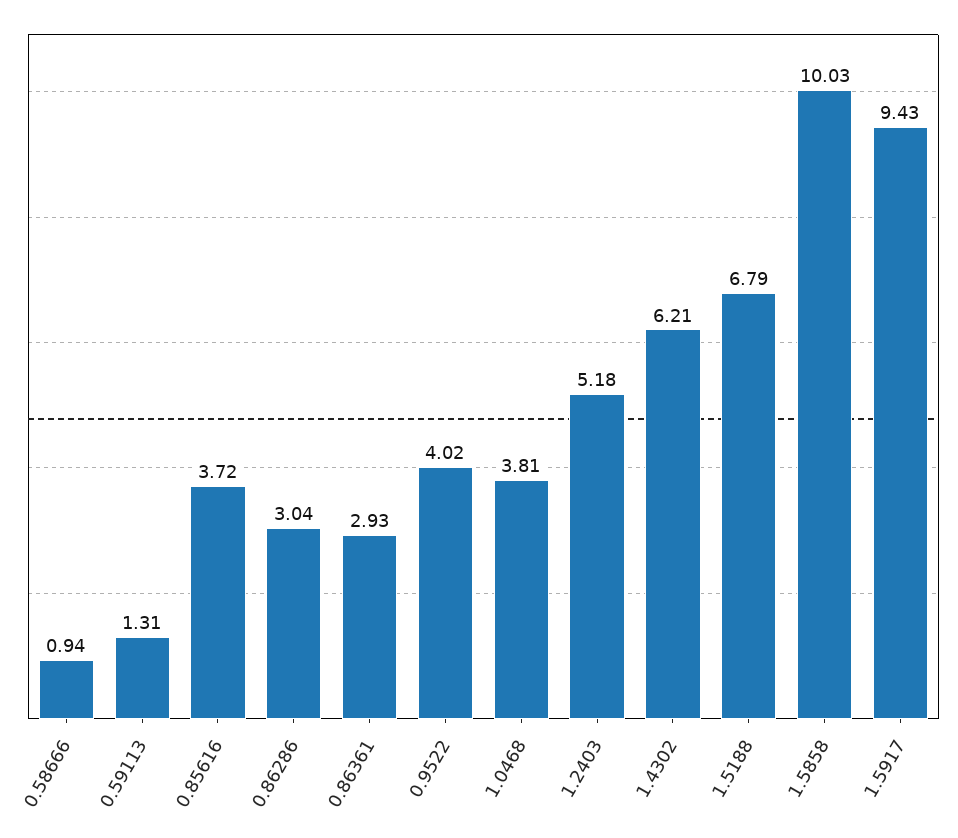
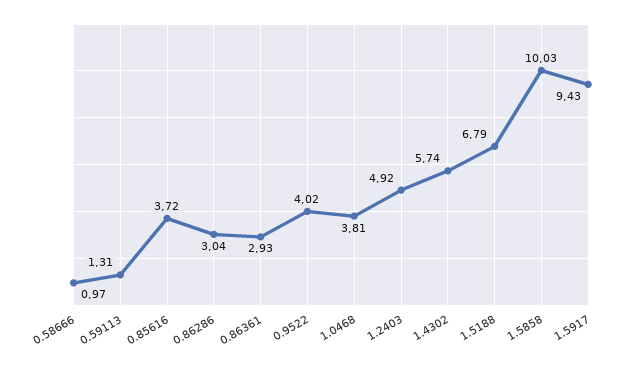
  {
-   "0.58666": 0.94,
+   "0.58666": 0.97,
    "0.59113": 1.31,
    "0.85616": 3.72,
    "0.86286": 3.04,
    "0.86361": 2.93,
    "0.9522": 4.02,
    "1.0468": 3.81,
-   "1.2403": 5.18,
+   "1.2403": 4.92,
-   "1.4302": 6.21,
+   "1.4302": 5.74,
    "1.5188": 6.79,
    "1.5858": 10.03,
    "1.5917": 9.43
  }

